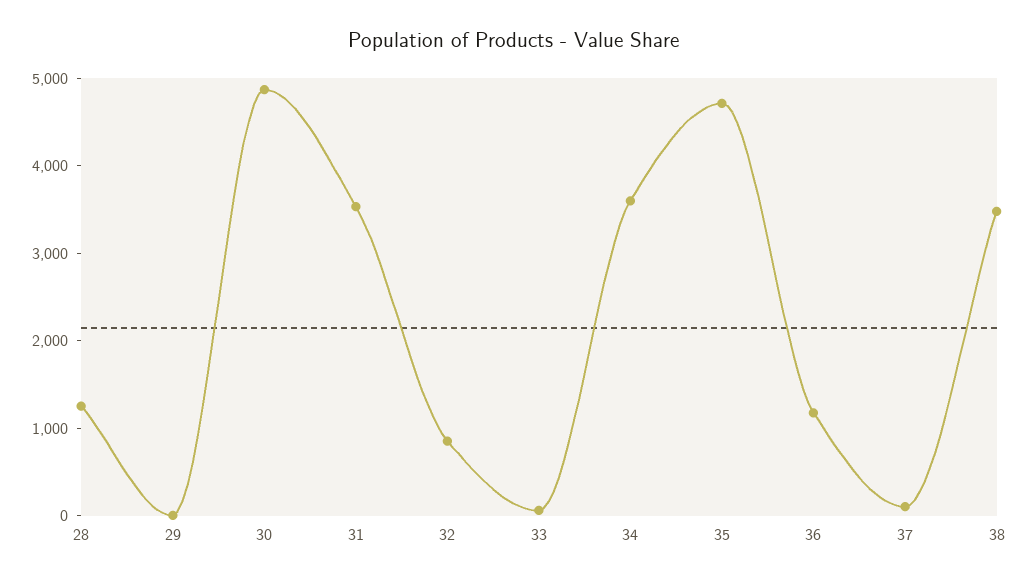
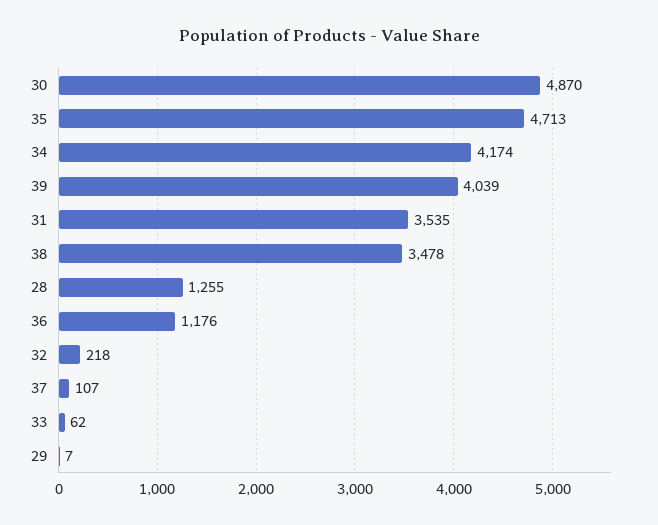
  {
    "28": 1255,
    "29": 7,
    "30": 4870,
    "31": 3535,
-   "32": 800,
+   "32": 218,
    "33": 62,
-   "34": 3600,
+   "34": 4174,
    "35": 4713,
    "36": 1176,
    "37": 107,
-   "38": 3478
+   "38": 3478,
+   "39": 4039
  }

